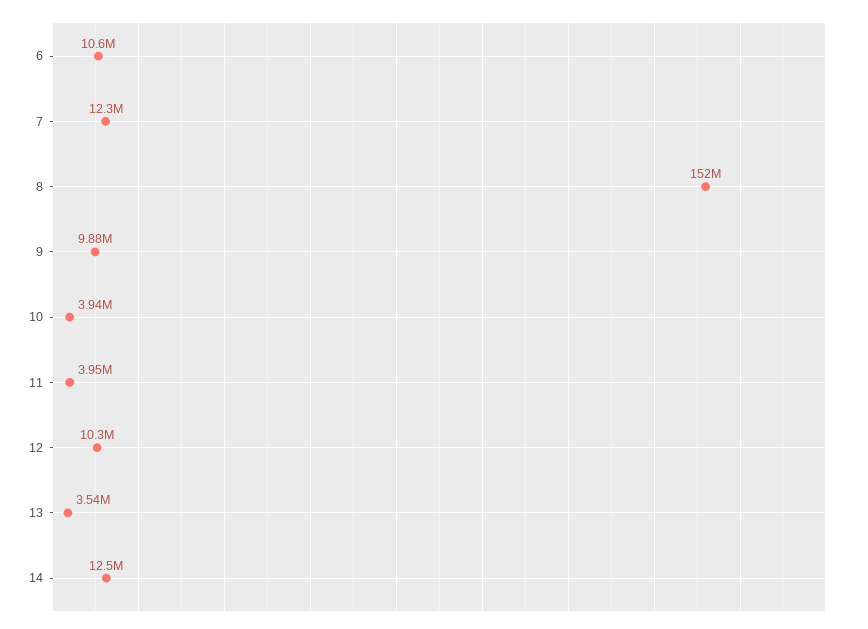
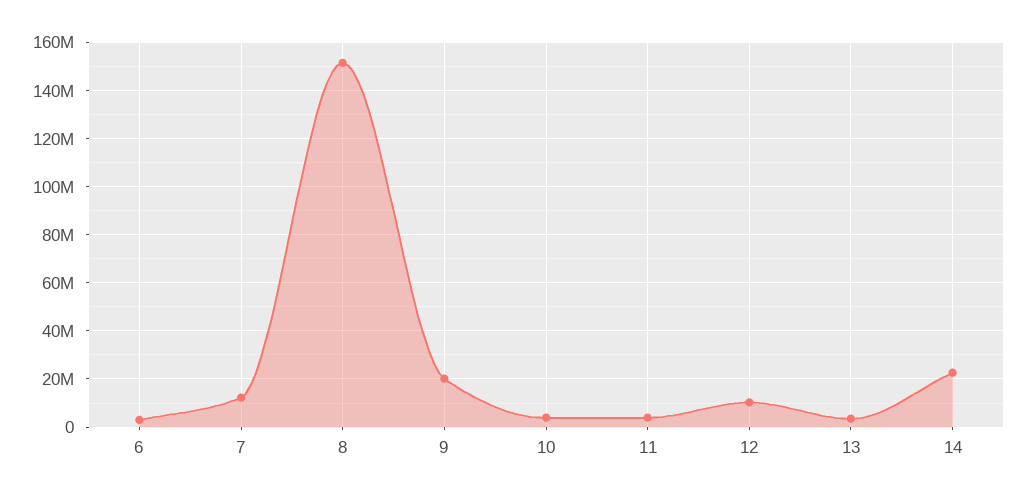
  {
-   "6": 10600000,
+   "6": 2500000,
    "7": 12300000,
    "8": 152000000,
-   "9": 9880000,
+   "9": 20000000,
    "10": 3940000,
    "11": 3950000,
    "12": 10300000,
    "13": 3540000,
-   "14": 12500000
+   "14": 22500000
  }

